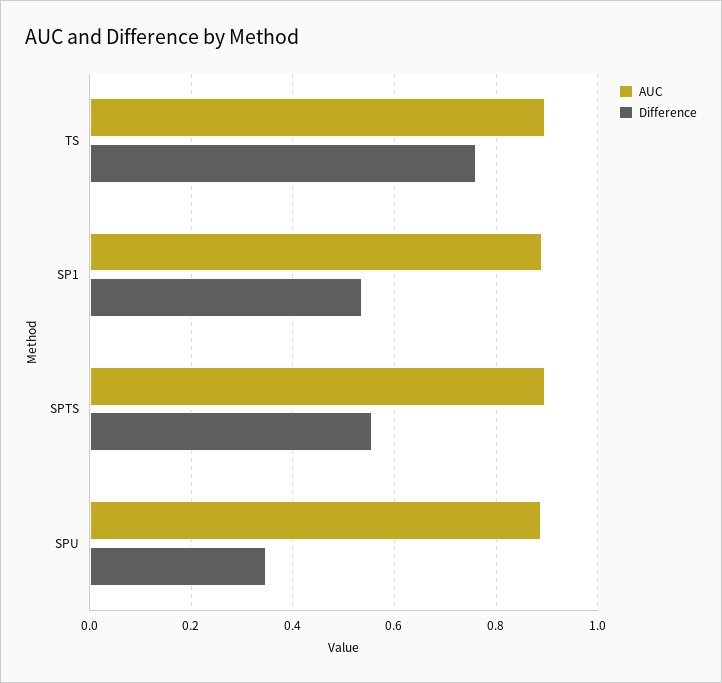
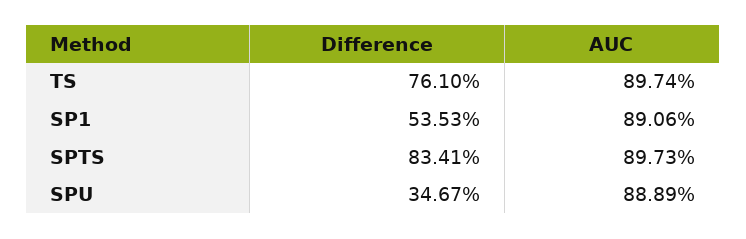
  {
    "AUC": {
      "TS": 0.8974,
      "SP1": 0.8906,
      "SPTS": 0.8973,
      "SPU": 0.8889
    },
    "Difference": {
      "TS": 0.761,
      "SP1": 0.5353,
-     "SPTS": 0.56,
+     "SPTS": 0.8341,
      "SPU": 0.3467
    }
  }

